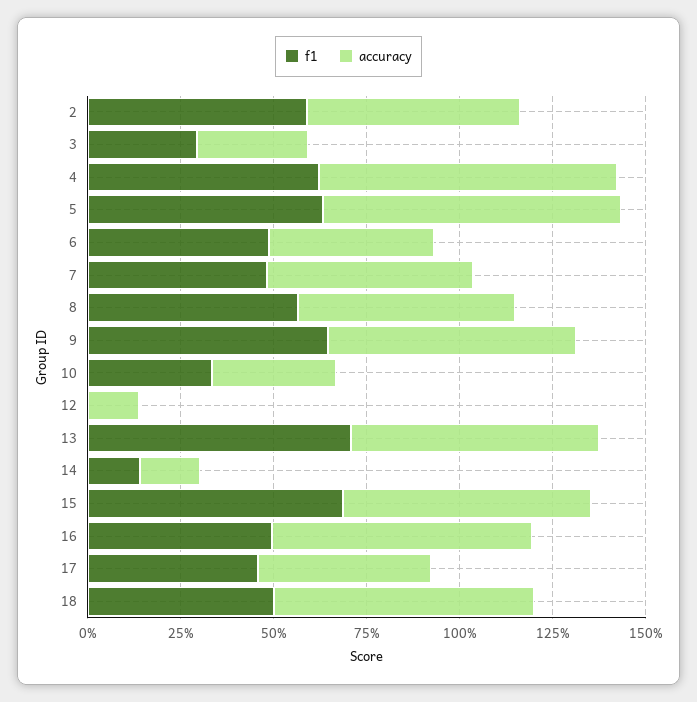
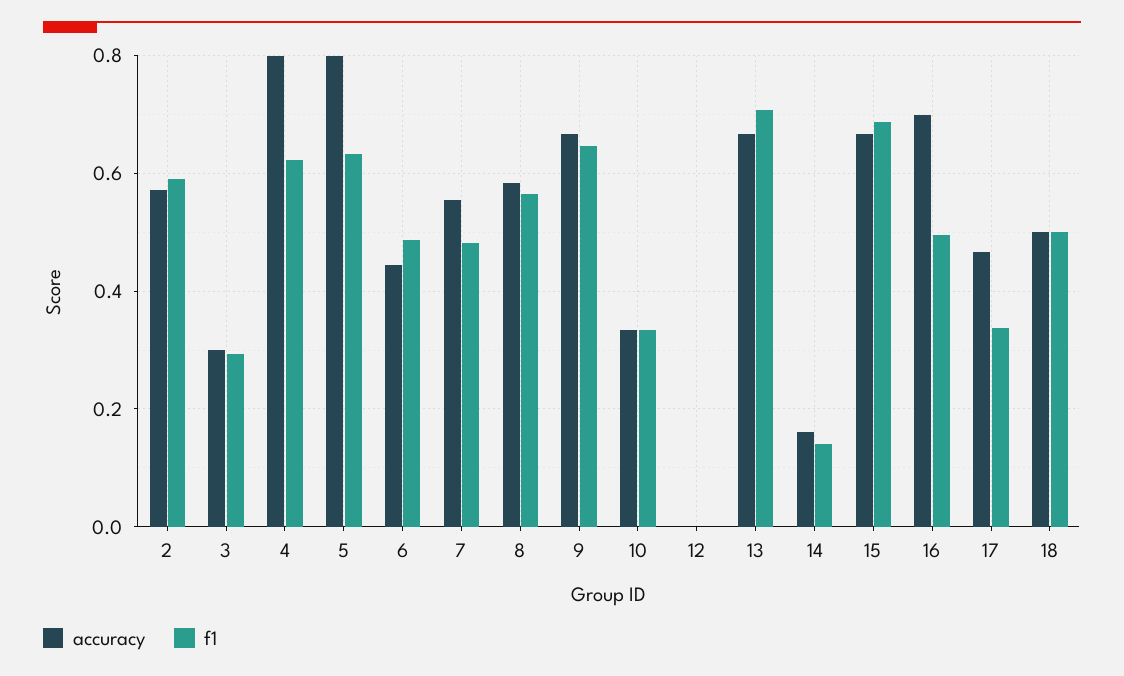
  {
    "f1": {
      "2": 0.6,
      "3": 0.3,
      "4": 0.62,
      "5": 0.64,
      "6": 0.48,
      "7": 0.48,
      "8": 0.56,
      "9": 0.64,
      "10": 0.34,
      "12": 0,
      "13": 0.7,
      "14": 0.14,
      "15": 0.68,
      "16": 0.5,
-     "17": 0.45,
+     "17": 0.34,
      "18": 0.5
    },
    "accuracy": {
      "2": 0.58,
      "3": 0.3,
      "4": 0.8,
      "5": 0.8,
      "6": 0.44,
      "7": 0.56,
      "8": 0.58,
      "9": 0.66,
      "10": 0.34,
-     "12": 0.15,
+     "12": 0,
      "13": 0.66,
      "14": 0.16,
      "15": 0.66,
      "16": 0.7,
      "17": 0.46,
-     "18": 0.7
+     "18": 0.5
    }
  }

